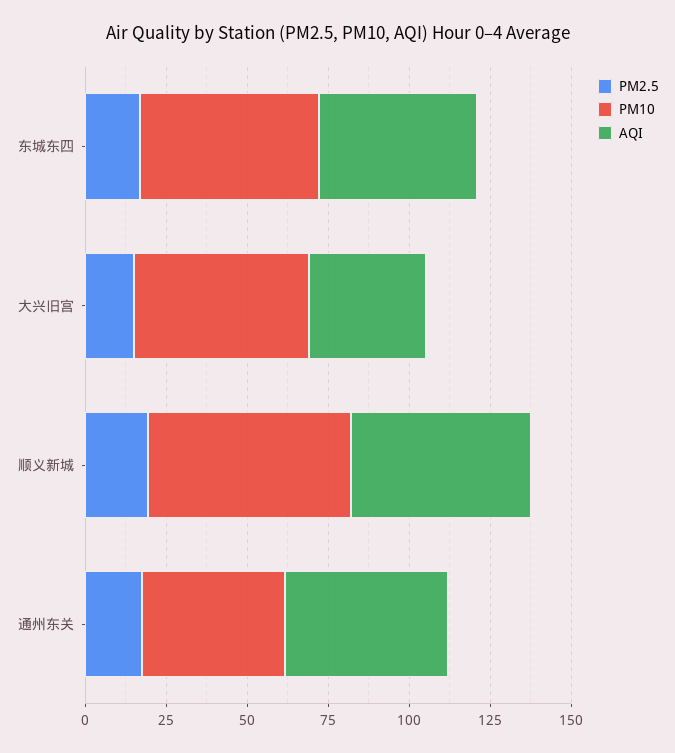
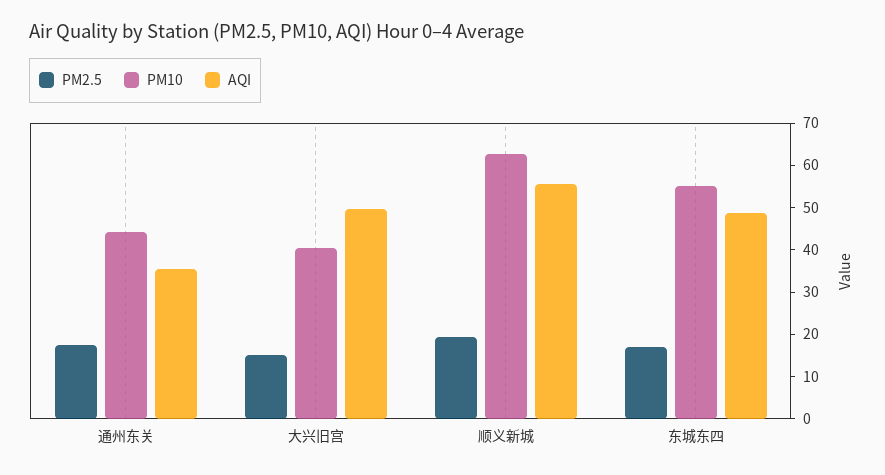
  {
    "PM2.5": {
      "东城东四": 16,
      "大兴旧宫": 16,
      "顺义新城": 20,
      "通州东关": 18
    },
    "PM10": {
      "东城东四": 56,
-     "大兴旧宫": 55,
+     "大兴旧宫": 40,
      "顺义新城": 62,
      "通州东关": 44
    },
    "AQI": {
      "东城东四": 48,
-     "大兴旧宫": 35,
+     "大兴旧宫": 50,
      "顺义新城": 56,
-     "通州东关": 50
+     "通州东关": 36
    }
  }

